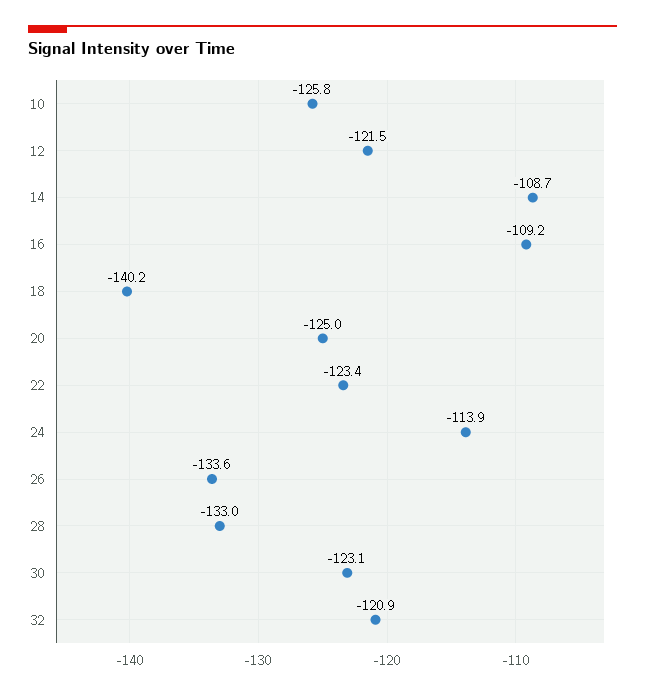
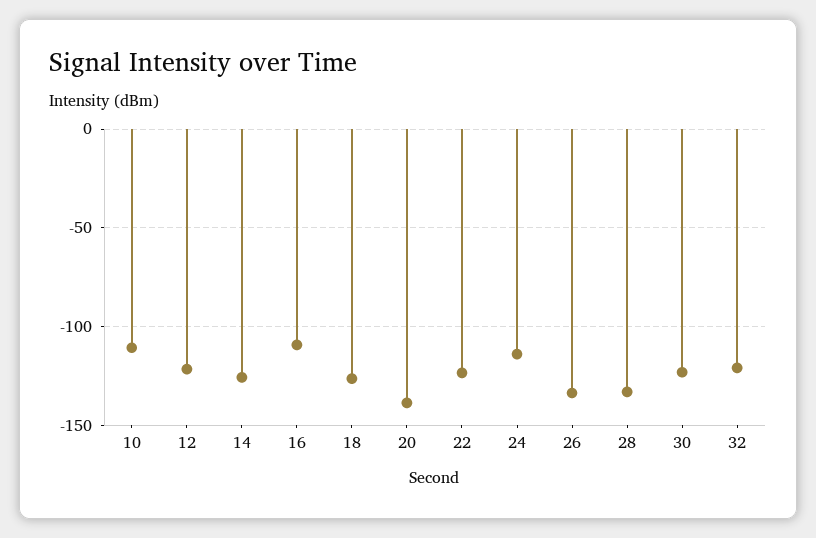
  {
-   "10": -125.8,
+   "10": -110,
    "12": -121.5,
-   "14": -108.7,
+   "14": -125,
    "16": -109.2,
-   "18": -140.2,
+   "18": -125,
-   "20": -125,
+   "20": -140,
    "22": -123.4,
    "24": -113.9,
    "26": -133.6,
    "28": -133,
    "30": -123.1,
    "32": -120.9
  }

